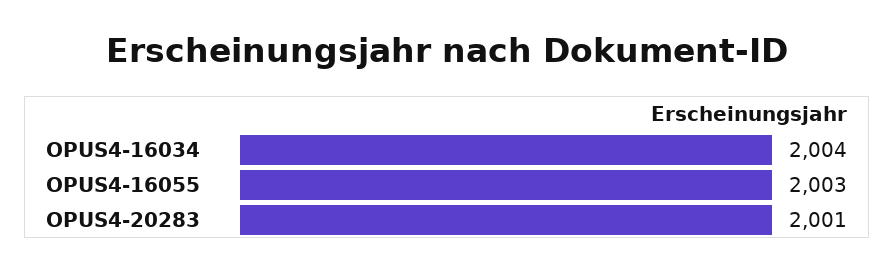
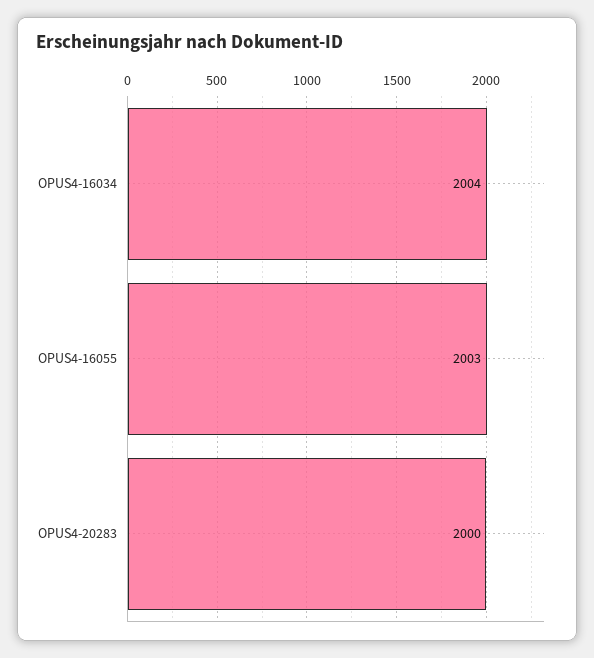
  {
    "OPUS4-16034": 2004,
    "OPUS4-16055": 2003,
-   "OPUS4-20283": 2001
+   "OPUS4-20283": 2000
  }

